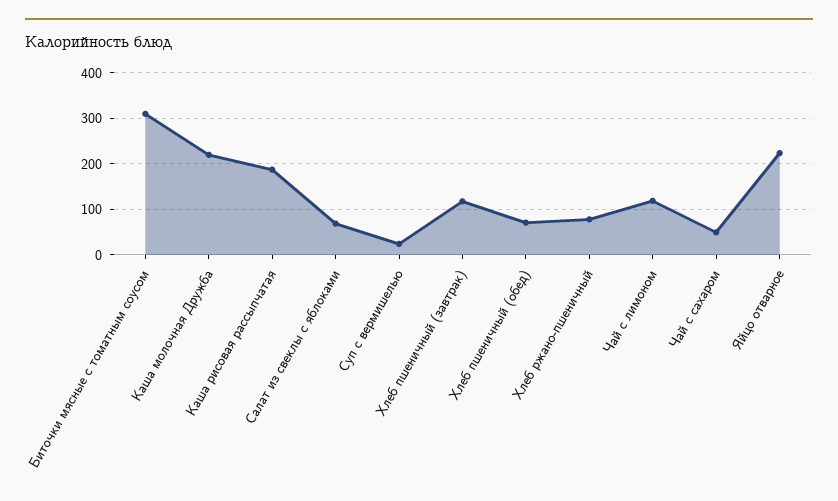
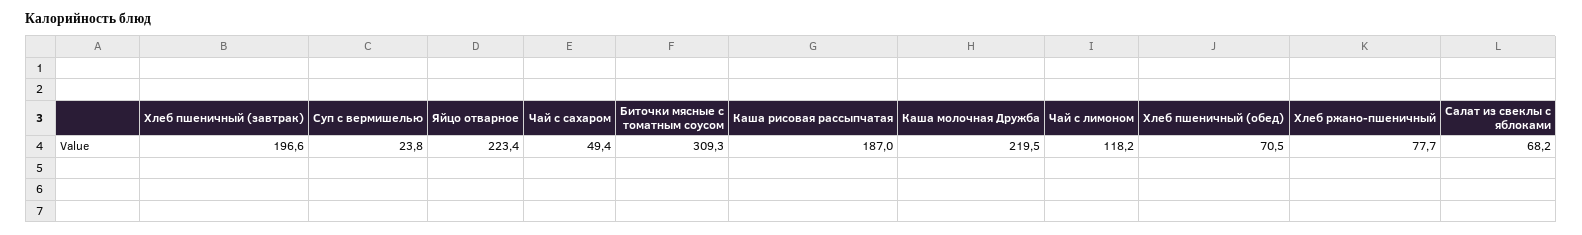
  {
    "Биточки мясные с томатным соусом": 309.3,
    "Каша молочная Дружба": 219.5,
    "Каша рисовая рассыпчатая": 187,
    "Салат из свеклы с яблоками": 68.2,
    "Суп с вермишелью": 23.8,
-   "Хлеб пшеничный (завтрак)": 120,
+   "Хлеб пшеничный (завтрак)": 196.6,
    "Хлеб пшеничный (обед)": 70.5,
    "Хлеб ржано-пшеничный": 77.7,
    "Чай с лимоном": 118.2,
    "Чай с сахаром": 49.4,
    "Яйцо отварное": 223.4
  }

